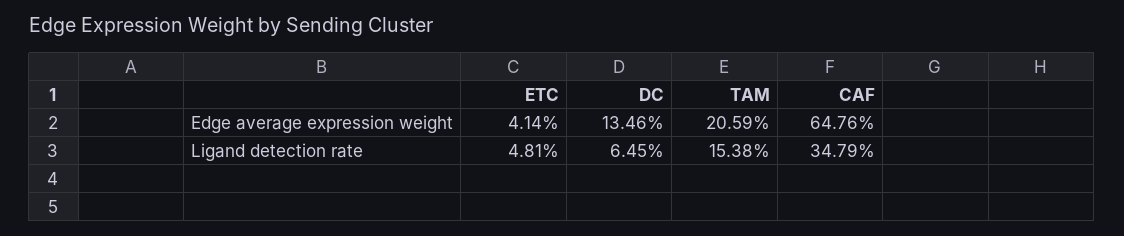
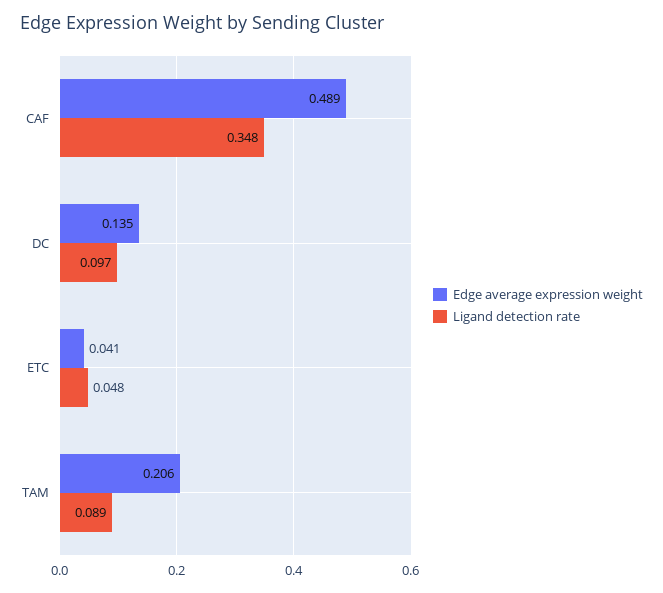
  {
    "Edge average expression weight": {
      "ETC": 0.0414,
      "DC": 0.1346,
      "TAM": 0.2059,
-     "CAF": 0.6476
+     "CAF": 0.489
    },
    "Ligand detection rate": {
      "ETC": 0.0481,
-     "DC": 0.0645,
+     "DC": 0.097,
-     "TAM": 0.1538,
+     "TAM": 0.089,
      "CAF": 0.3479
    }
  }

